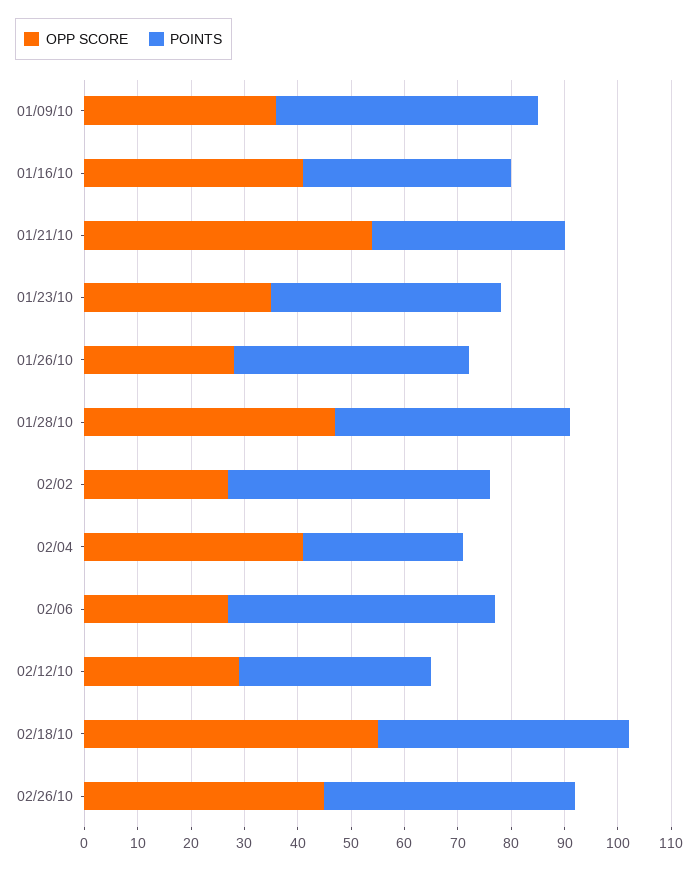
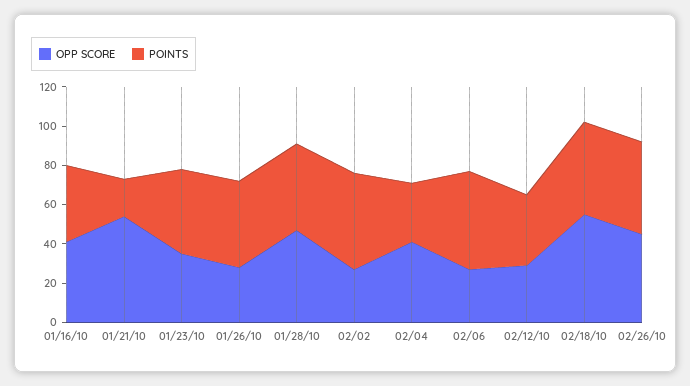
  {
    "OPP SCORE": {
-     "01/09/10": 35,
      "01/16/10": 40,
      "01/21/10": 55,
      "01/23/10": 35,
      "01/26/10": 30,
      "01/28/10": 45,
      "02/02": 25,
      "02/04": 40,
      "02/06": 25,
      "02/12/10": 30,
      "02/18/10": 55,
      "02/26/10": 45
    },
    "POINTS": {
-     "01/09/10": 50,
      "01/16/10": 40,
-     "01/21/10": 35,
+     "01/21/10": 20,
      "01/23/10": 45,
      "01/26/10": 45,
      "01/28/10": 45,
      "02/02": 50,
      "02/04": 30,
      "02/06": 50,
      "02/12/10": 35,
      "02/18/10": 45,
      "02/26/10": 45
    }
  }

